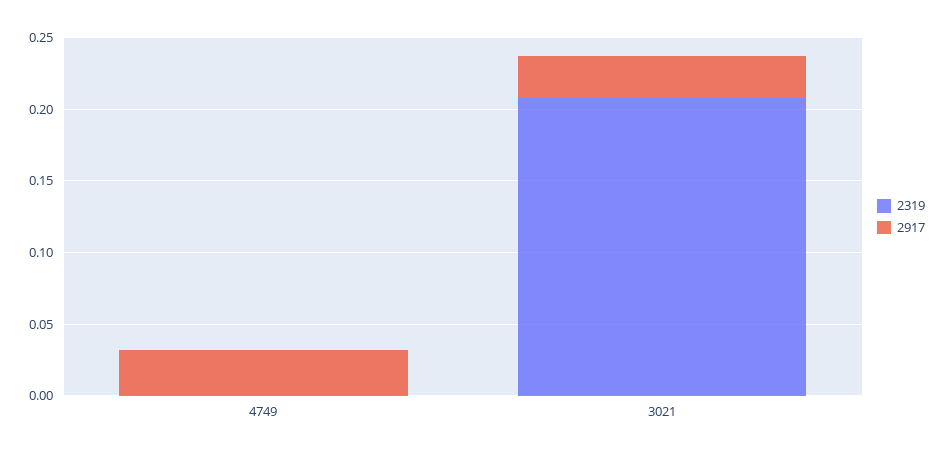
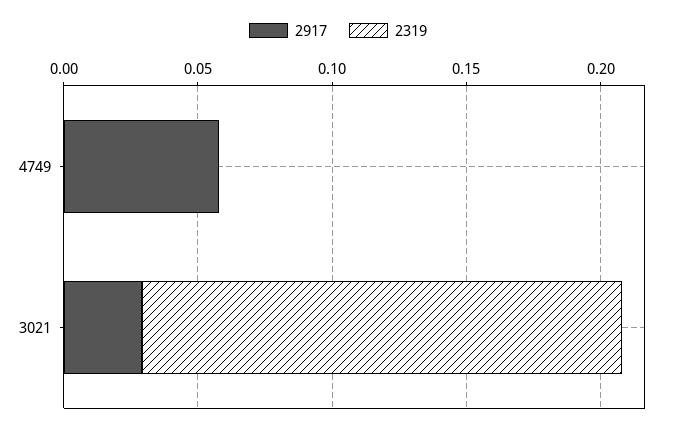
  {
    "2319": {
      "4749": 0,
-     "3021": 0.21
+     "3021": 0.18
    },
    "2917": {
-     "4749": 0.03,
+     "4749": 0.06,
      "3021": 0.03
    }
  }

